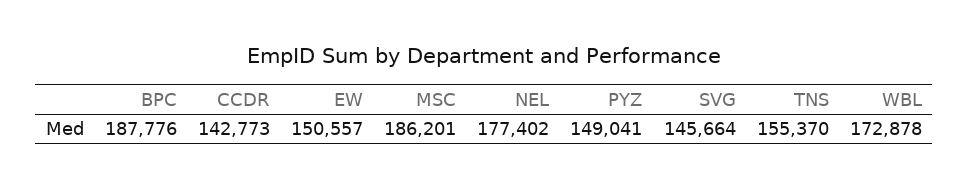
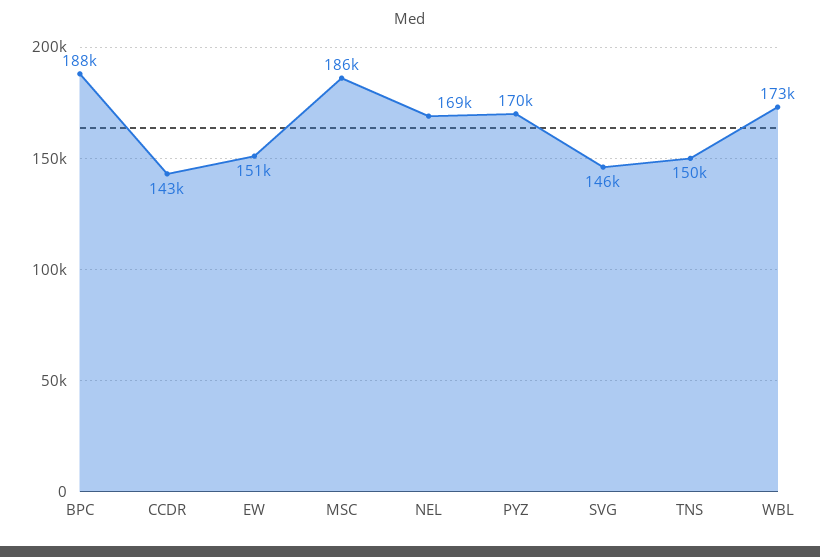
  {
    "BPC": 187776,
    "CCDR": 142773,
    "EW": 150557,
    "MSC": 186201,
-   "NEL": 177402,
+   "NEL": 169000,
-   "PYZ": 149041,
+   "PYZ": 170000,
    "SVG": 145664,
-   "TNS": 155370,
+   "TNS": 150000,
    "WBL": 172878
  }

